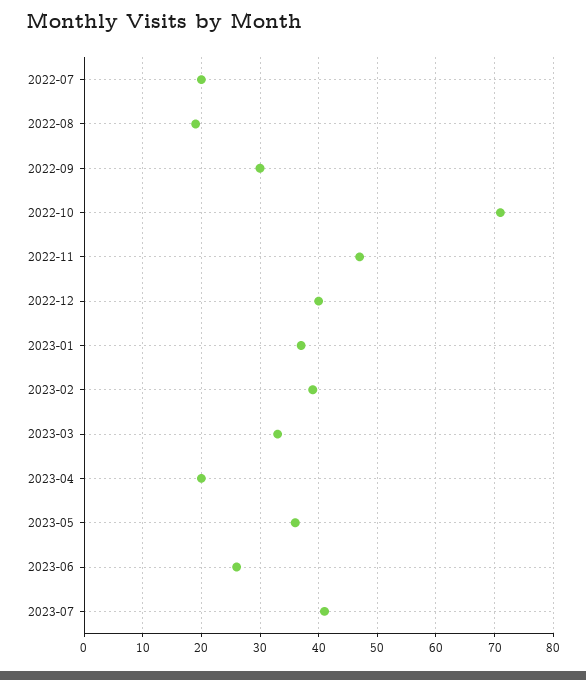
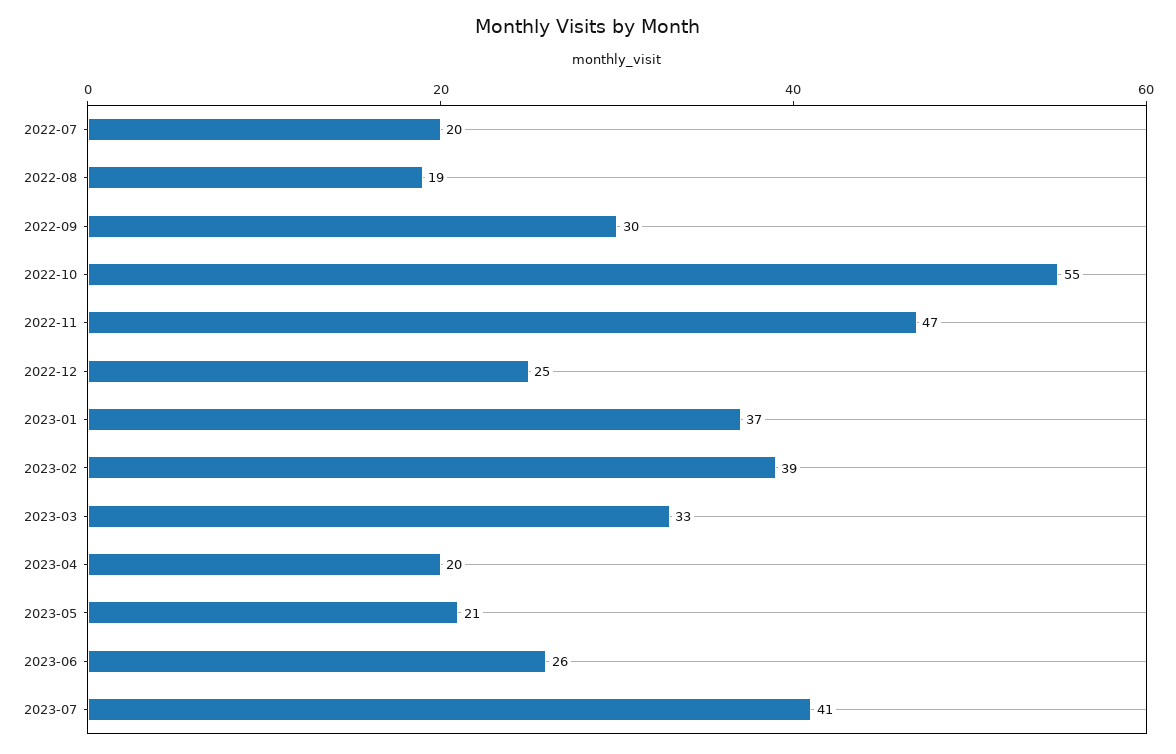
  {
    "2022-07": 20,
    "2022-08": 19,
    "2022-09": 30,
-   "2022-10": 70,
+   "2022-10": 55,
    "2022-11": 47,
-   "2022-12": 40,
+   "2022-12": 25,
    "2023-01": 37,
    "2023-02": 39,
    "2023-03": 33,
    "2023-04": 20,
-   "2023-05": 35,
+   "2023-05": 21,
    "2023-06": 26,
    "2023-07": 41
  }

